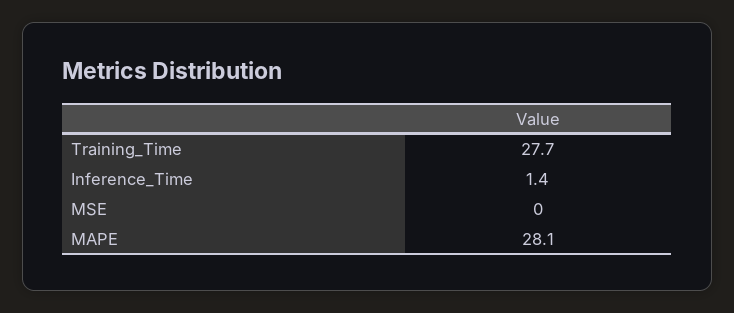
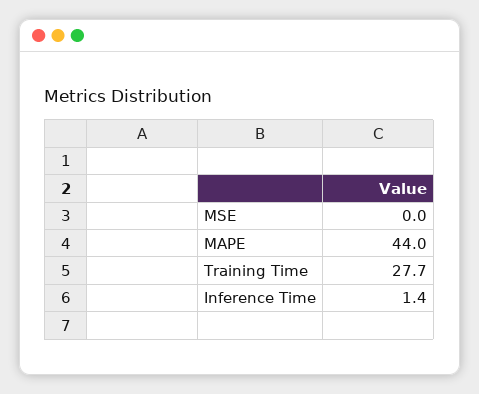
  {
    "Training_Time": 27.7,
    "Inference_Time": 1.4,
    "MSE": 0,
-   "MAPE": 28.1
+   "MAPE": 44
  }

